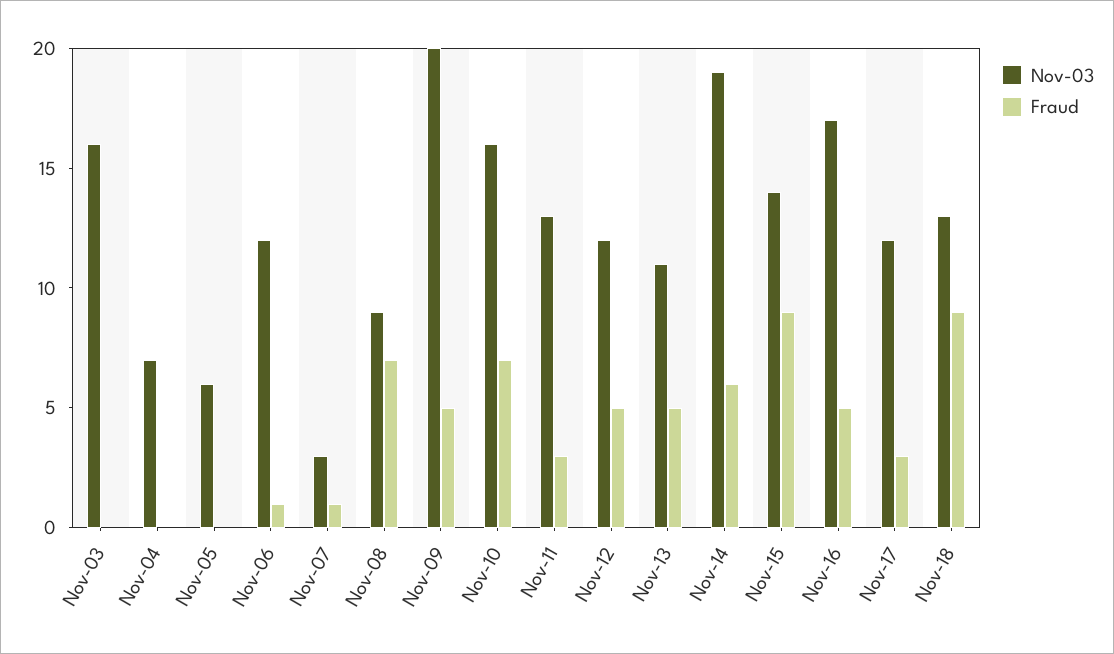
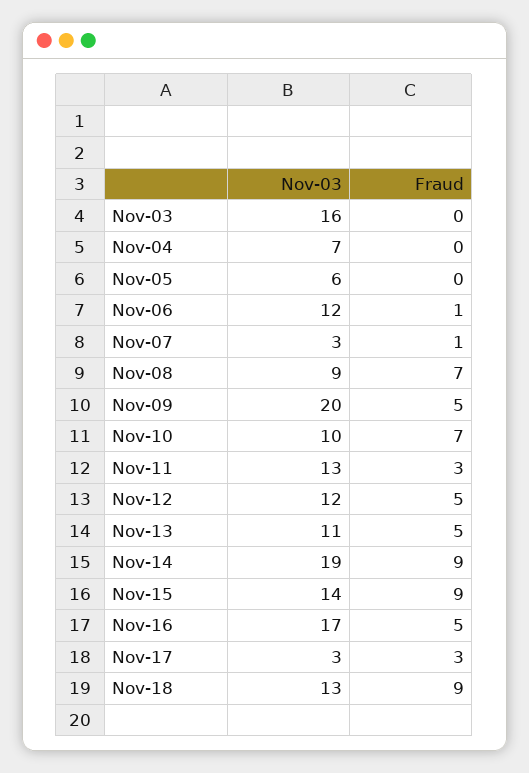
  {
    "Nov-03": {
      "Nov-03": 16,
      "Nov-04": 7,
      "Nov-05": 6,
      "Nov-06": 12,
      "Nov-07": 3,
      "Nov-08": 9,
      "Nov-09": 20,
-     "Nov-10": 16,
+     "Nov-10": 10,
      "Nov-11": 13,
      "Nov-12": 12,
      "Nov-13": 11,
      "Nov-14": 19,
      "Nov-15": 14,
      "Nov-16": 17,
-     "Nov-17": 12,
+     "Nov-17": 3,
      "Nov-18": 13
    },
    "Fraud": {
      "Nov-03": 0,
      "Nov-04": 0,
      "Nov-05": 0,
      "Nov-06": 1,
      "Nov-07": 1,
      "Nov-08": 7,
      "Nov-09": 5,
      "Nov-10": 7,
      "Nov-11": 3,
      "Nov-12": 5,
      "Nov-13": 5,
-     "Nov-14": 6,
+     "Nov-14": 9,
      "Nov-15": 9,
      "Nov-16": 5,
      "Nov-17": 3,
      "Nov-18": 9
    }
  }

